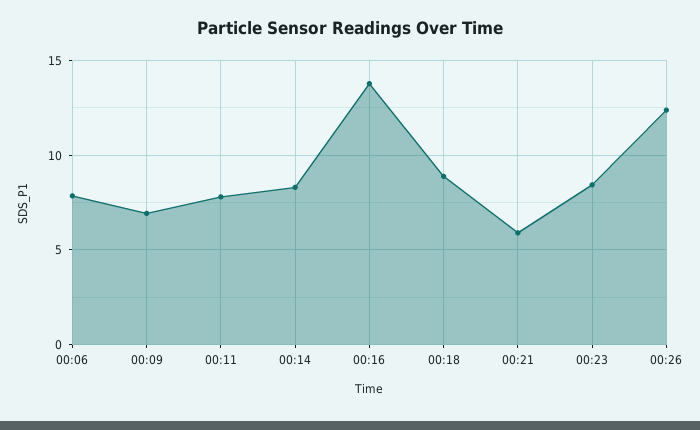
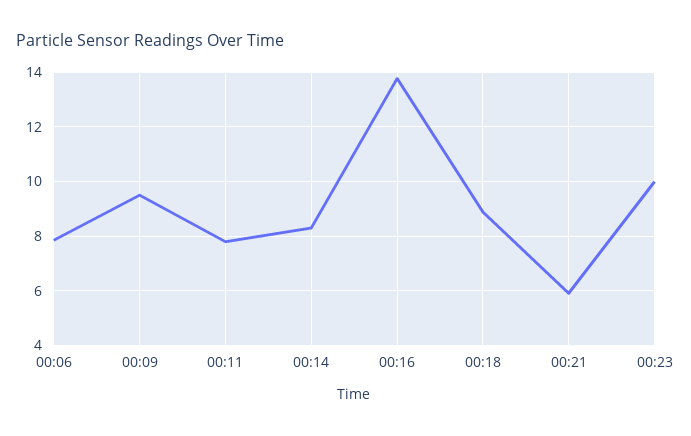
  {
    "00:06": 7.75,
-   "00:09": 7,
+   "00:09": 9.5,
    "00:11": 7.75,
    "00:14": 8.25,
    "00:16": 13.75,
    "00:18": 9,
    "00:21": 6,
-   "00:23": 8.5,
+   "00:23": 10
-   "00:26": 12.5
  }

